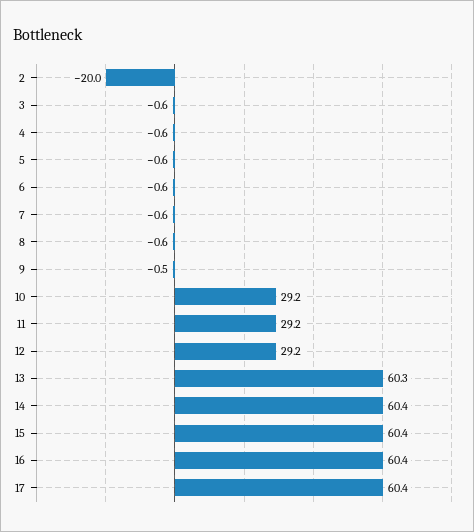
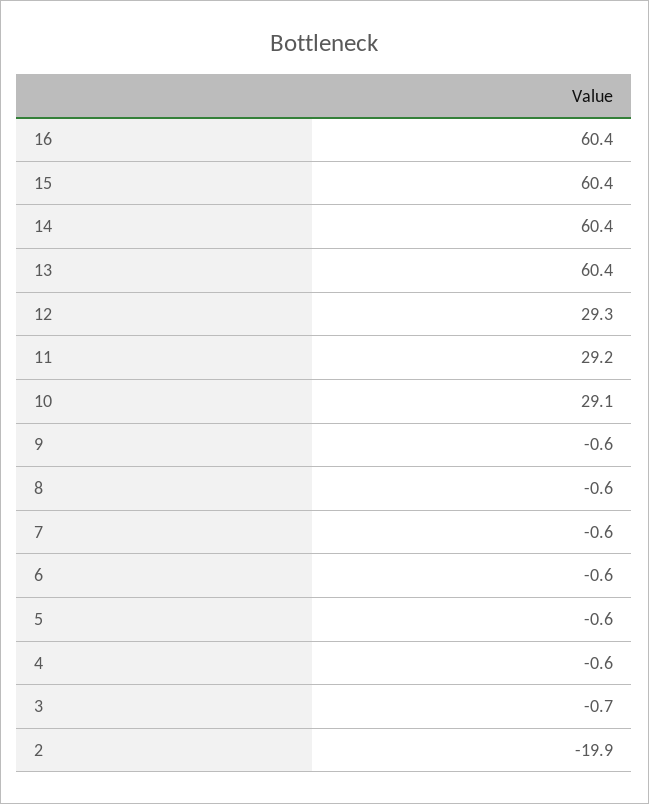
  {
-   "2": -20,
+   "2": -19.9,
-   "3": -0.6,
+   "3": -0.7,
    "4": -0.6,
    "5": -0.6,
    "6": -0.6,
    "7": -0.6,
    "8": -0.6,
-   "9": -0.5,
+   "9": -0.6,
-   "10": 29.2,
+   "10": 29.1,
    "11": 29.2,
-   "12": 29.2,
+   "12": 29.3,
-   "13": 60.3,
+   "13": 60.4,
    "14": 60.4,
    "15": 60.4,
-   "16": 60.4,
+   "16": 60.4
-   "17": 60.4
  }

